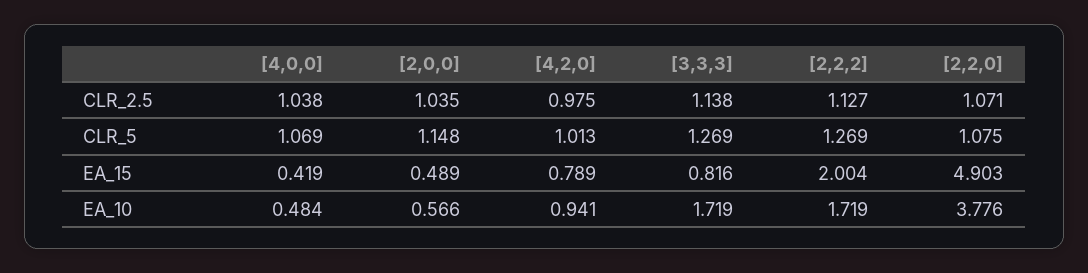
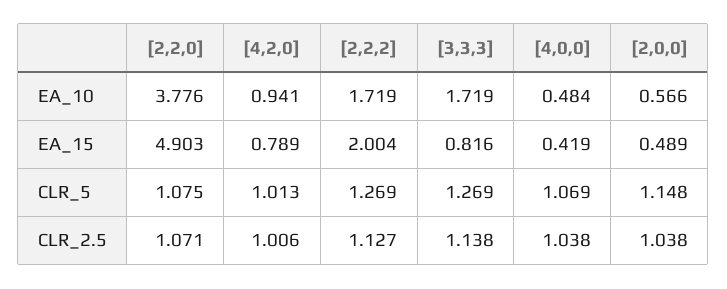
  {
    "[4,0,0]": {
      "CLR_2.5": 1.038,
      "CLR_5": 1.069,
      "EA_15": 0.419,
      "EA_10": 0.484
    },
    "[2,0,0]": {
-     "CLR_2.5": 1.035,
+     "CLR_2.5": 1.038,
      "CLR_5": 1.148,
      "EA_15": 0.489,
      "EA_10": 0.566
    },
    "[4,2,0]": {
-     "CLR_2.5": 0.975,
+     "CLR_2.5": 1.006,
      "CLR_5": 1.013,
      "EA_15": 0.789,
      "EA_10": 0.941
    },
    "[3,3,3]": {
      "CLR_2.5": 1.138,
      "CLR_5": 1.269,
      "EA_15": 0.816,
      "EA_10": 1.719
    },
    "[2,2,2]": {
      "CLR_2.5": 1.127,
      "CLR_5": 1.269,
      "EA_15": 2.004,
      "EA_10": 1.719
    },
    "[2,2,0]": {
      "CLR_2.5": 1.071,
      "CLR_5": 1.075,
      "EA_15": 4.903,
      "EA_10": 3.776
    }
  }

